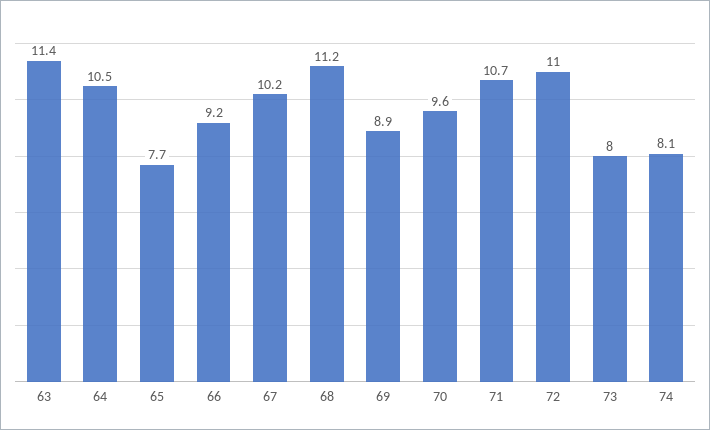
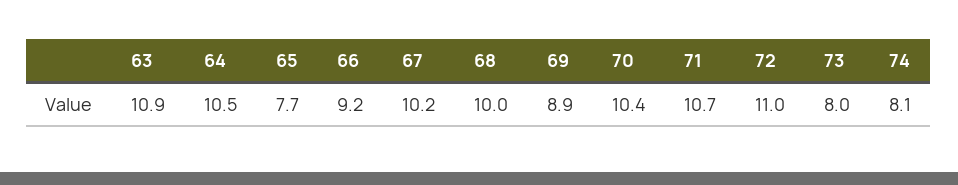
  {
-   "63": 11.4,
+   "63": 10.9,
    "64": 10.5,
    "65": 7.7,
    "66": 9.2,
    "67": 10.2,
-   "68": 11.2,
+   "68": 10,
    "69": 8.9,
-   "70": 9.6,
+   "70": 10.4,
    "71": 10.7,
    "72": 11,
    "73": 8,
    "74": 8.1
  }

